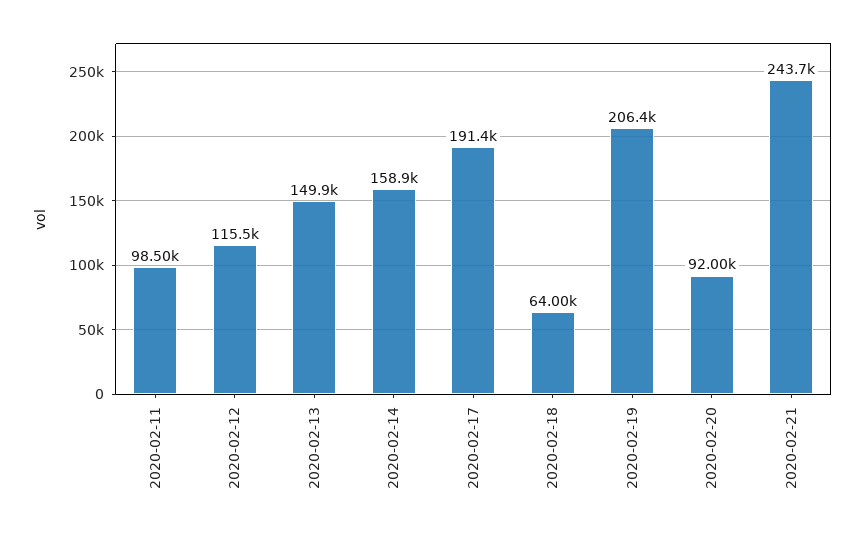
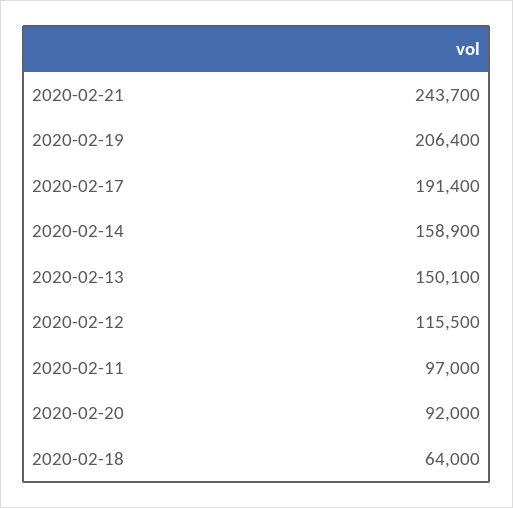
  {
-   "2020-02-11": 98500,
+   "2020-02-11": 97000,
    "2020-02-12": 115500,
-   "2020-02-13": 149900,
+   "2020-02-13": 150100,
    "2020-02-14": 158900,
    "2020-02-17": 191400,
    "2020-02-18": 64000,
    "2020-02-19": 206400,
    "2020-02-20": 92000,
    "2020-02-21": 243700
  }

